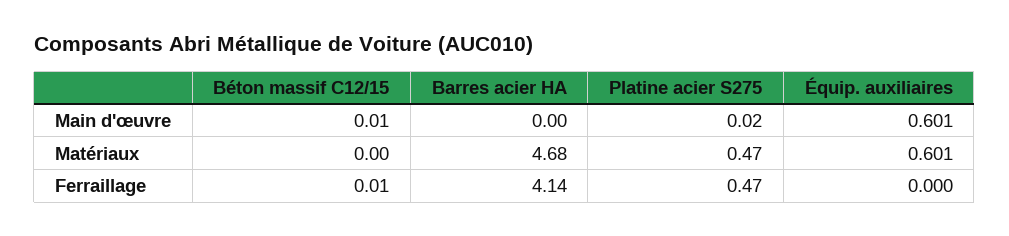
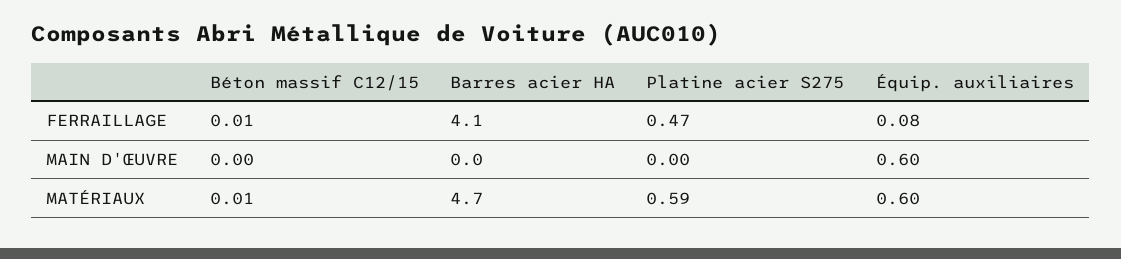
  {
    "Béton massif C12/15": {
-     "Main d'œuvre": 0.01,
+     "Main d'œuvre": 0,
-     "Matériaux": 0,
+     "Matériaux": 0.01,
      "Ferraillage": 0.01
    },
    "Barres acier HA": {
      "Main d'œuvre": 0,
      "Matériaux": 4.68,
      "Ferraillage": 4.14
    },
    "Platine acier S275": {
-     "Main d'œuvre": 0.02,
+     "Main d'œuvre": 0,
-     "Matériaux": 0.47,
+     "Matériaux": 0.59,
      "Ferraillage": 0.47
    },
    "Équip. auxiliaires": {
      "Main d'œuvre": 0.601,
      "Matériaux": 0.601,
-     "Ferraillage": 0
+     "Ferraillage": 0.08
    }
  }

